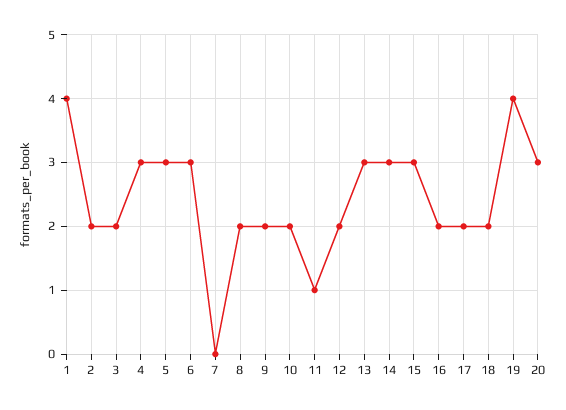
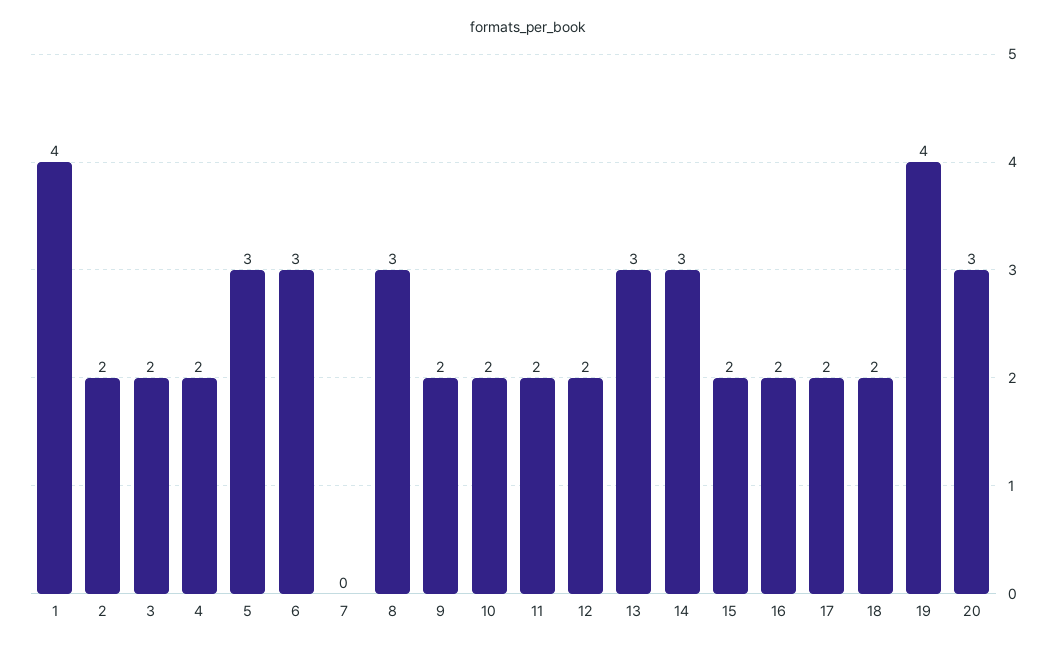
  {
    "1": 4,
    "2": 2,
    "3": 2,
-   "4": 3,
+   "4": 2,
    "5": 3,
    "6": 3,
    "7": 0,
-   "8": 2,
+   "8": 3,
    "9": 2,
    "10": 2,
-   "11": 1,
+   "11": 2,
    "12": 2,
    "13": 3,
    "14": 3,
-   "15": 3,
+   "15": 2,
    "16": 2,
    "17": 2,
    "18": 2,
    "19": 4,
    "20": 3
  }

